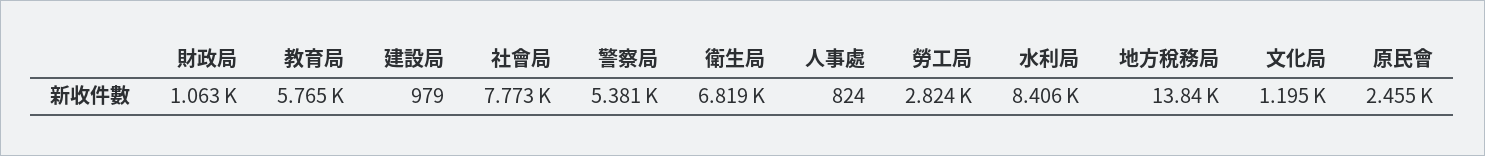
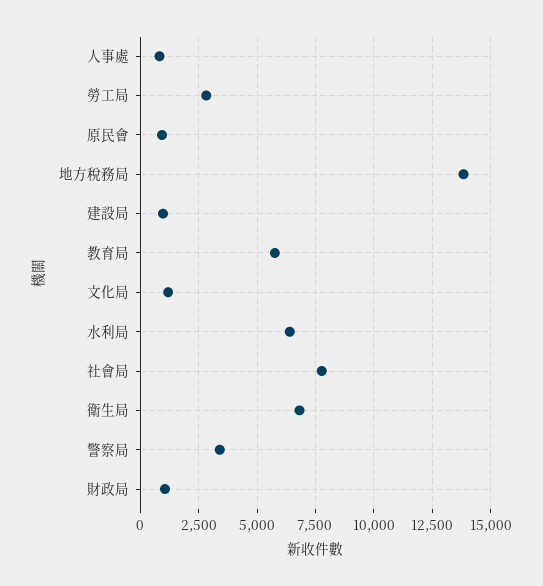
  {
    "財政局": 1063,
    "教育局": 5765,
    "建設局": 979,
    "社會局": 7773,
-   "警察局": 5381,
+   "警察局": 3500,
    "衛生局": 6819,
    "人事處": 824,
    "勞工局": 2824,
-   "水利局": 8406,
+   "水利局": 6500,
    "地方稅務局": 13840,
    "文化局": 1195,
-   "原民會": 2455
+   "原民會": 1000
  }

